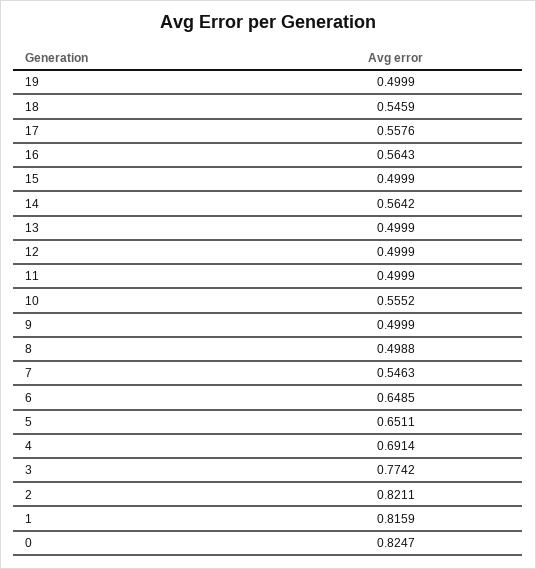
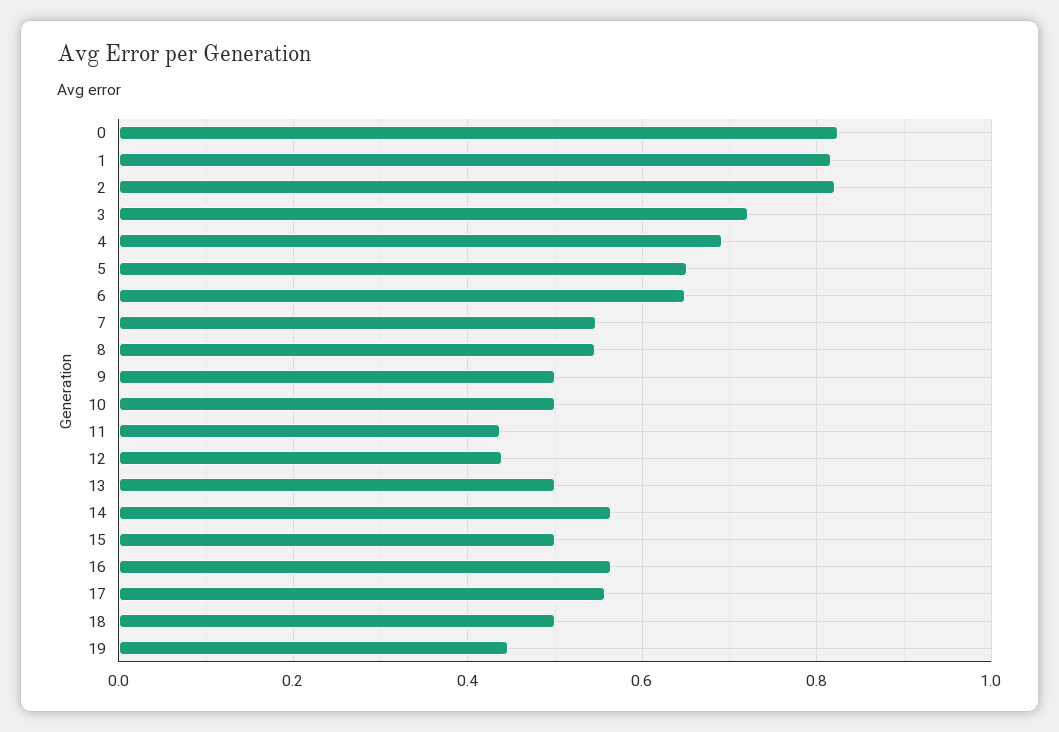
  {
-   "19": 0.4999,
+   "19": 0.44,
-   "18": 0.5459,
+   "18": 0.5,
    "17": 0.5576,
    "16": 0.5643,
    "15": 0.4999,
    "14": 0.5642,
    "13": 0.4999,
-   "12": 0.4999,
+   "12": 0.44,
-   "11": 0.4999,
+   "11": 0.44,
-   "10": 0.5552,
+   "10": 0.5,
    "9": 0.4999,
-   "8": 0.4988,
+   "8": 0.54,
    "7": 0.5463,
    "6": 0.6485,
    "5": 0.6511,
    "4": 0.6914,
-   "3": 0.7742,
+   "3": 0.72,
    "2": 0.8211,
    "1": 0.8159,
    "0": 0.8247
  }

